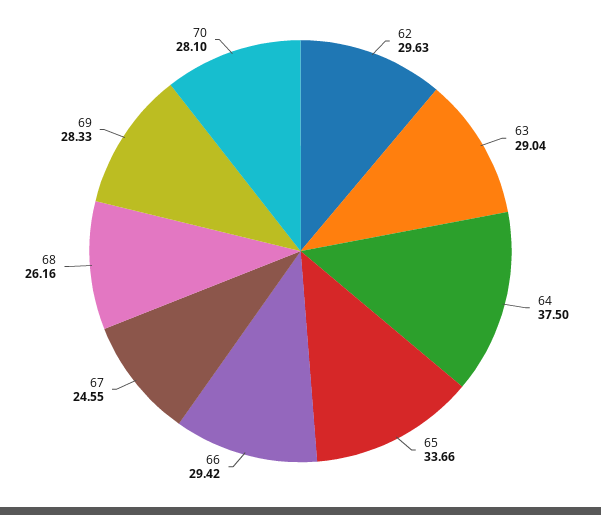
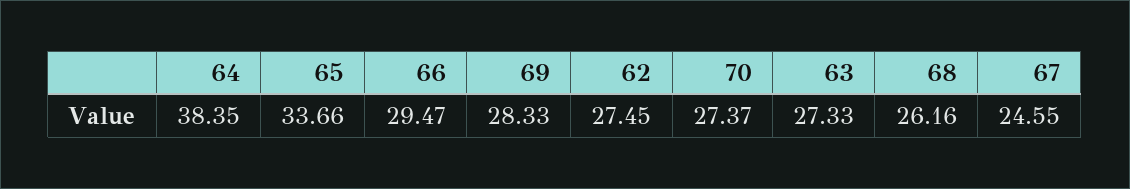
  {
-   "62": 29.63,
+   "62": 27.45,
-   "63": 29.04,
+   "63": 27.33,
-   "64": 37.5,
+   "64": 38.35,
    "65": 33.66,
-   "66": 29.42,
+   "66": 29.47,
    "67": 24.55,
    "68": 26.16,
    "69": 28.33,
-   "70": 28.1
+   "70": 27.37
  }

